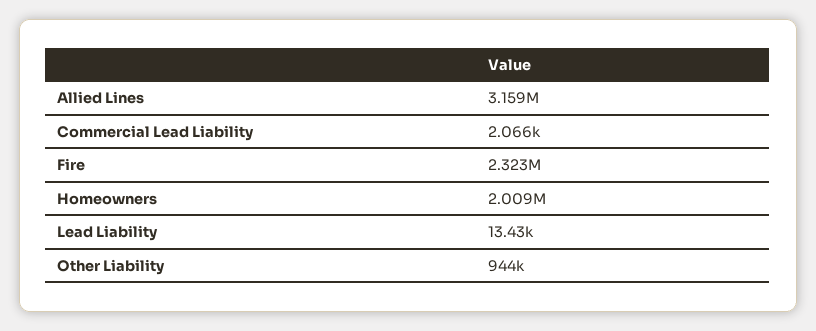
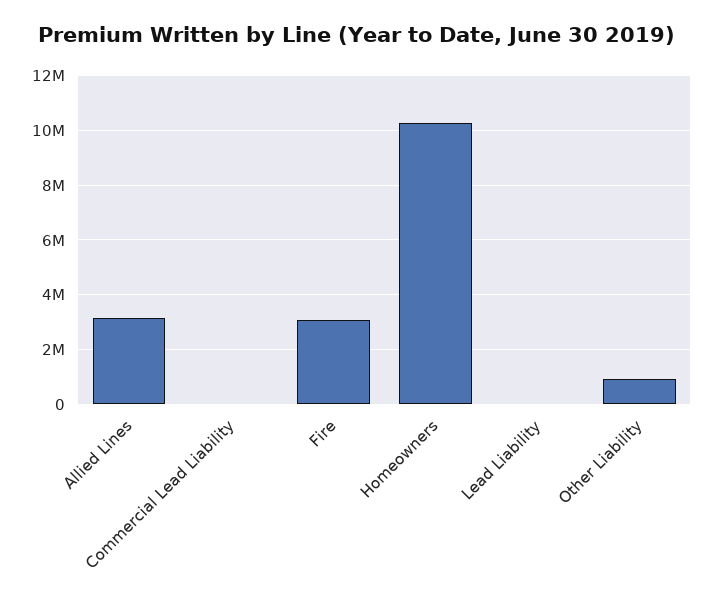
  {
    "Allied Lines": 3159000,
    "Commercial Lead Liability": 2066,
-   "Fire": 2323000,
+   "Fire": 3000000,
-   "Homeowners": 2009000,
+   "Homeowners": 10250000,
    "Lead Liability": 13430,
    "Other Liability": 944000
  }

